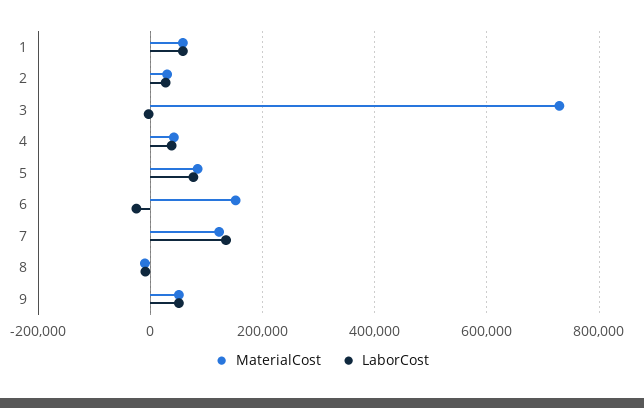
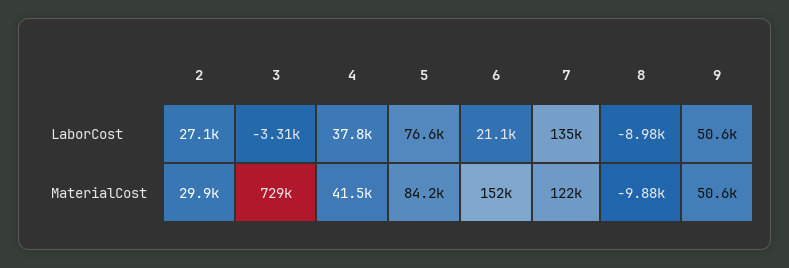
  {
    "MaterialCost": {
-     "1": 60000,
      "2": 29900,
      "3": 729000,
      "4": 41500,
      "5": 84200,
      "6": 152000,
      "7": 122000,
      "8": -9880,
      "9": 50600
    },
    "LaborCost": {
-     "1": 60000,
      "2": 27100,
      "3": -3310,
      "4": 37800,
      "5": 76600,
-     "6": -20000,
+     "6": 21100,
      "7": 135000,
      "8": -8980,
      "9": 50600
    }
  }

